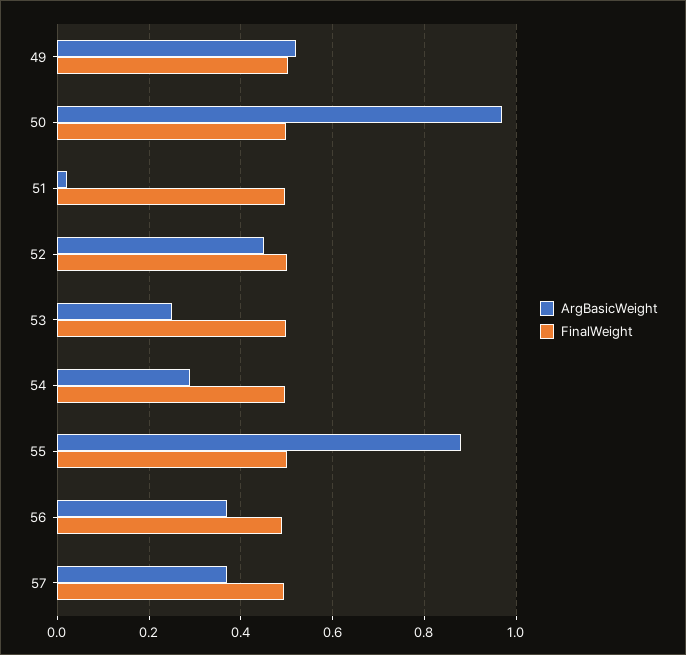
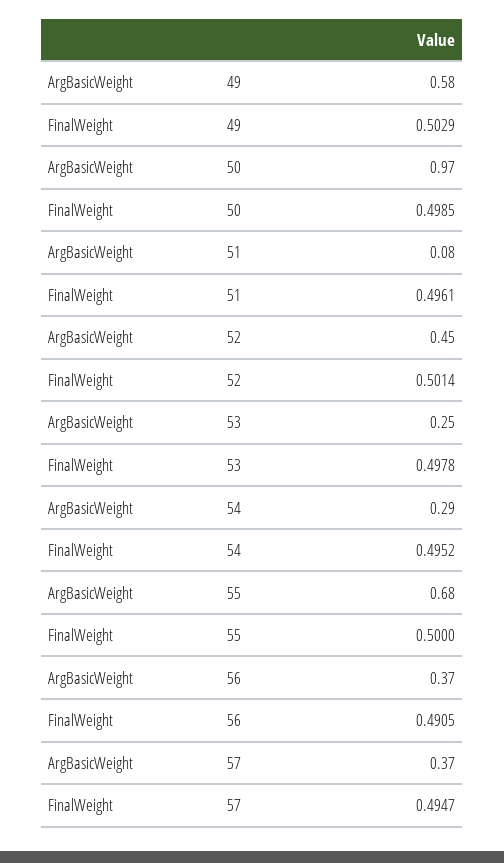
  {
    "ArgBasicWeight": {
-     "49": 0.52,
+     "49": 0.58,
      "50": 0.97,
-     "51": 0.02,
+     "51": 0.08,
      "52": 0.45,
      "53": 0.25,
      "54": 0.29,
-     "55": 0.88,
+     "55": 0.68,
      "56": 0.37,
      "57": 0.37
    },
    "FinalWeight": {
      "49": 0.5029,
      "50": 0.4985,
      "51": 0.4961,
      "52": 0.5014,
      "53": 0.4978,
      "54": 0.4952,
      "55": 0.5,
      "56": 0.4905,
      "57": 0.4947
    }
  }

